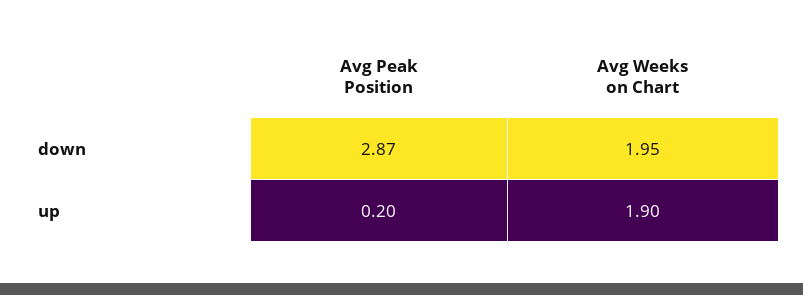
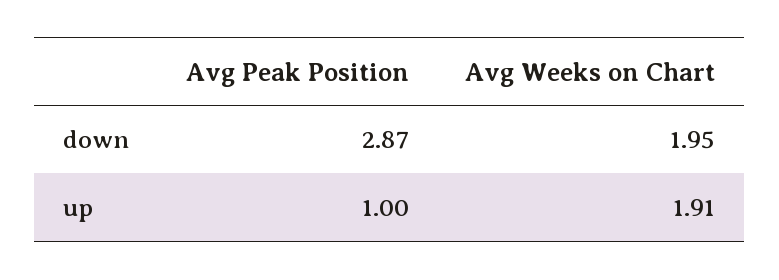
  {
    "Avg Peak Position": {
      "down": 2.87,
-     "up": 0.2
+     "up": 1
    },
    "Avg Weeks on Chart": {
      "down": 1.95,
-     "up": 1.9
+     "up": 1.91
    }
  }

